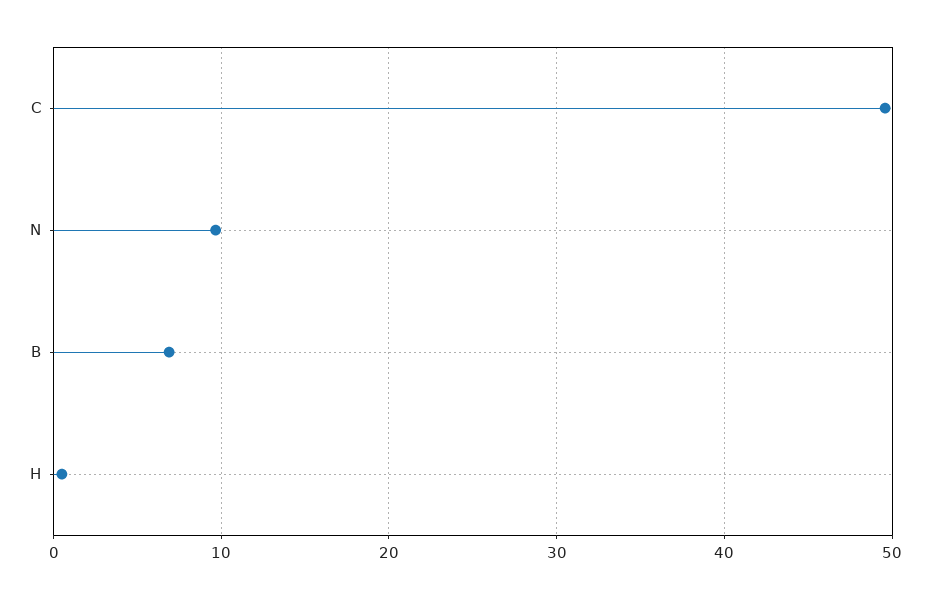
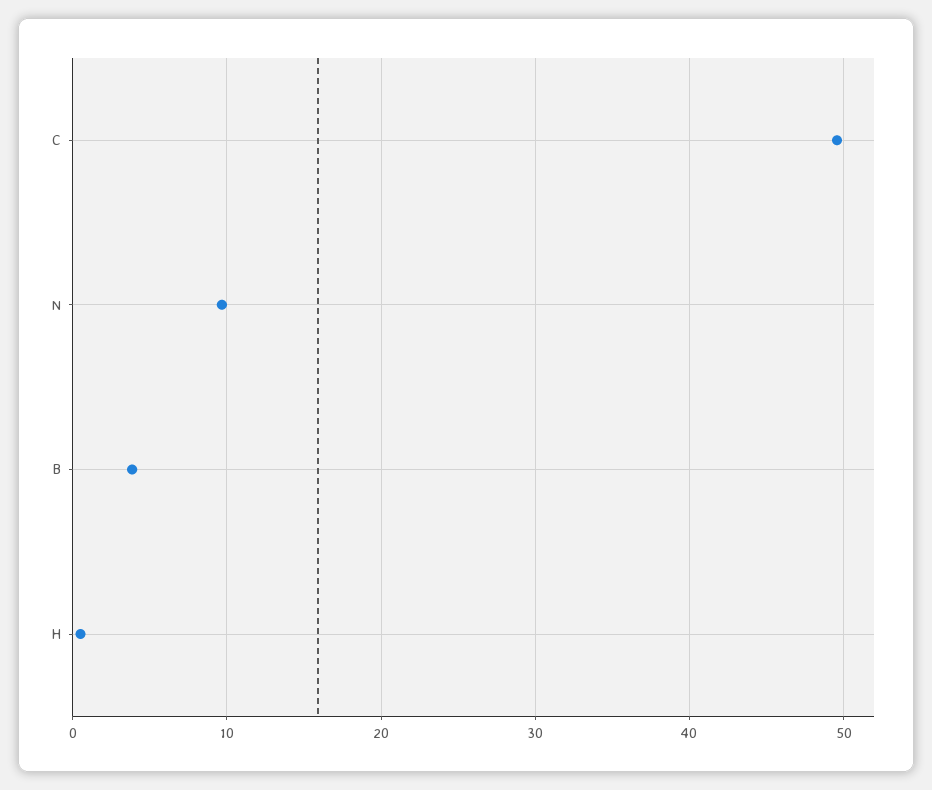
  {
    "C": 50,
    "N": 10,
-   "B": 7,
+   "B": 4,
    "H": 1
  }

